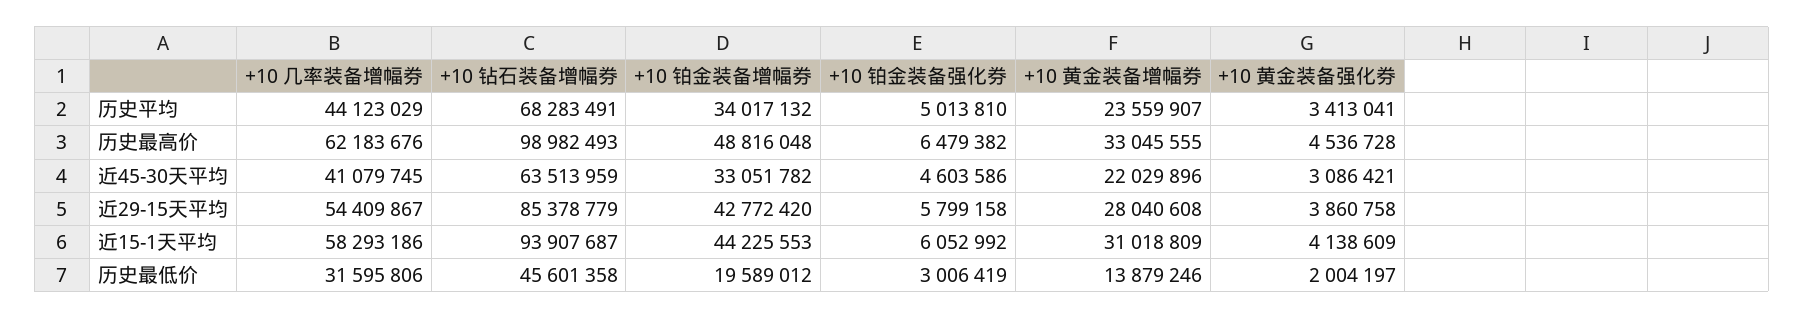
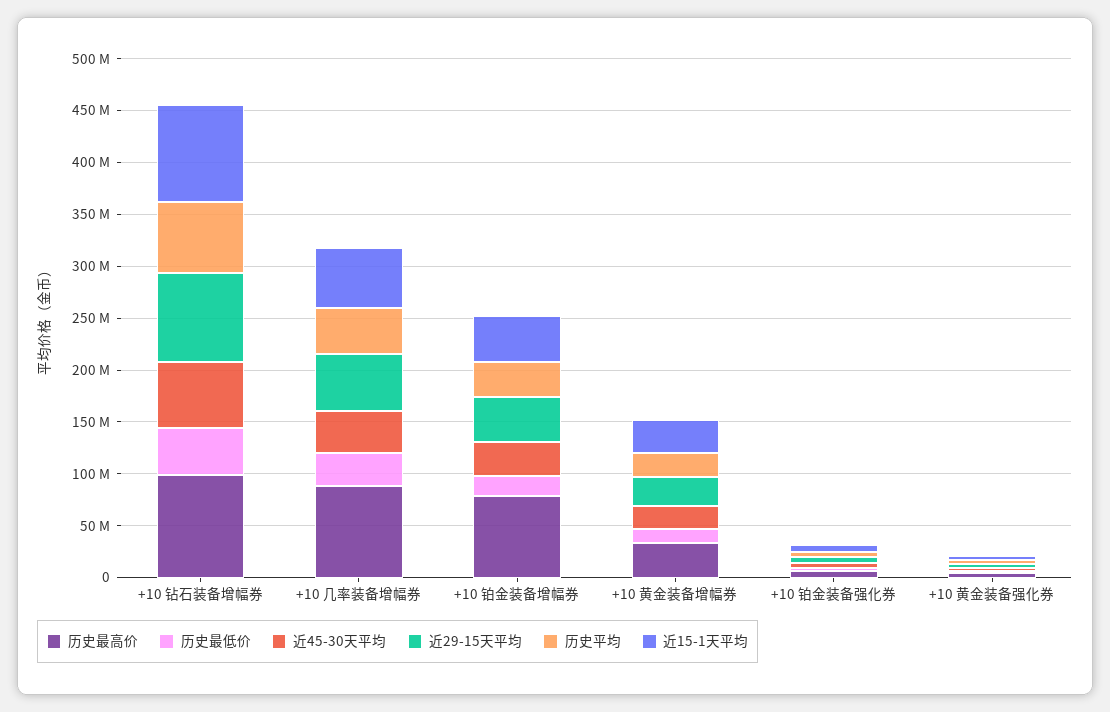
  {
    "历史平均": {
      "+10 几率装备增幅券": 44123029,
      "+10 钻石装备增幅券": 68283491,
      "+10 铂金装备增幅券": 34017132,
      "+10 铂金装备强化券": 5013810,
      "+10 黄金装备增幅券": 23559907,
      "+10 黄金装备强化券": 3413041
    },
    "历史最高价": {
-     "+10 几率装备增幅券": 62183676,
+     "+10 几率装备增幅券": 90000000,
      "+10 钻石装备增幅券": 98982493,
-     "+10 铂金装备增幅券": 48816048,
+     "+10 铂金装备增幅券": 80000000,
      "+10 铂金装备强化券": 6479382,
      "+10 黄金装备增幅券": 33045555,
      "+10 黄金装备强化券": 4536728
    },
    "近45-30天平均": {
      "+10 几率装备增幅券": 41079745,
      "+10 钻石装备增幅券": 63513959,
      "+10 铂金装备增幅券": 33051782,
      "+10 铂金装备强化券": 4603586,
      "+10 黄金装备增幅券": 22029896,
      "+10 黄金装备强化券": 3086421
    },
    "近29-15天平均": {
      "+10 几率装备增幅券": 54409867,
      "+10 钻石装备增幅券": 85378779,
      "+10 铂金装备增幅券": 42772420,
      "+10 铂金装备强化券": 5799158,
      "+10 黄金装备增幅券": 28040608,
      "+10 黄金装备强化券": 3860758
    },
    "近15-1天平均": {
      "+10 几率装备增幅券": 58293186,
      "+10 钻石装备增幅券": 93907687,
      "+10 铂金装备增幅券": 44225553,
      "+10 铂金装备强化券": 6052992,
      "+10 黄金装备增幅券": 31018809,
      "+10 黄金装备强化券": 4138609
    },
    "历史最低价": {
      "+10 几率装备增幅券": 31595806,
      "+10 钻石装备增幅券": 45601358,
      "+10 铂金装备增幅券": 19589012,
      "+10 铂金装备强化券": 3006419,
      "+10 黄金装备增幅券": 13879246,
      "+10 黄金装备强化券": 2004197
    }
  }

